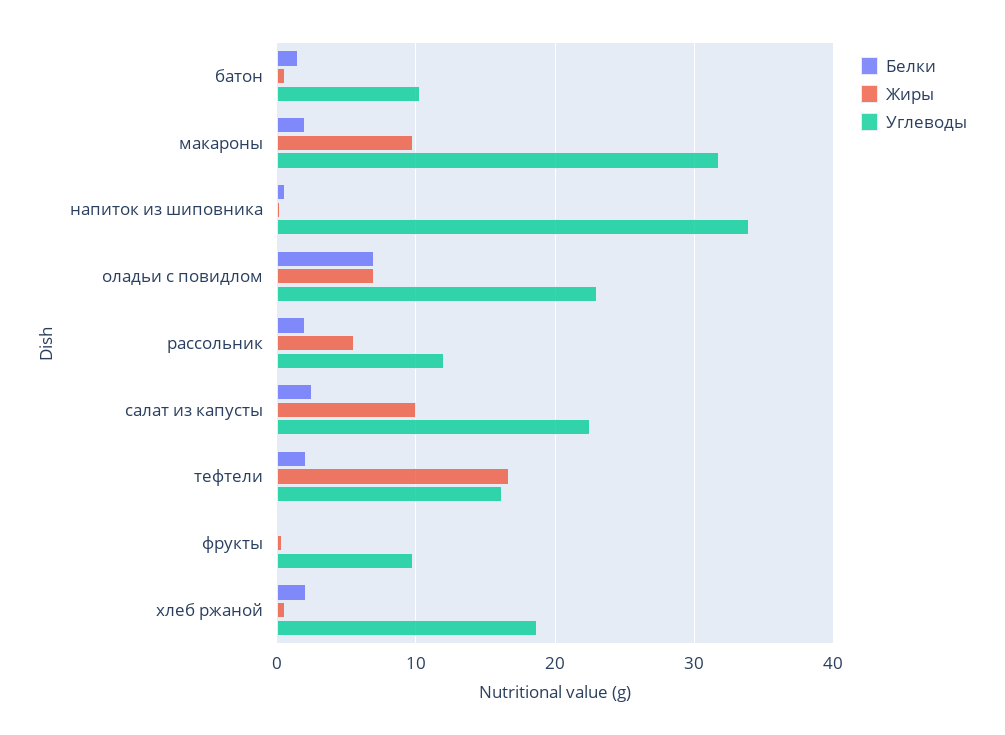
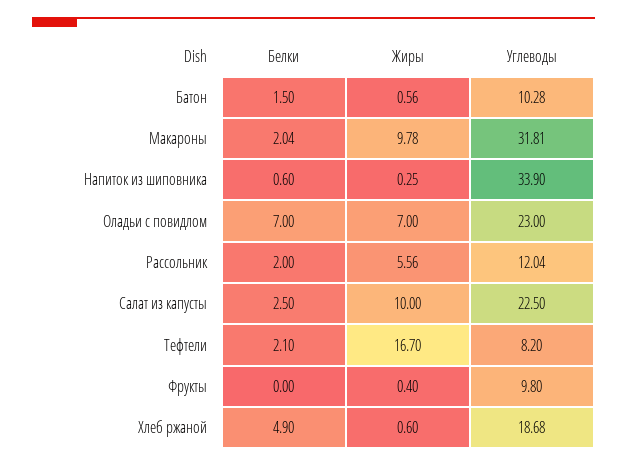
  {
    "Белки": {
      "батон": 1.5,
      "макароны": 2.04,
      "напиток из шиповника": 0.6,
      "оладьи с повидлом": 7,
      "рассольник": 2,
      "салат из капусты": 2.5,
      "тефтели": 2.1,
      "фрукты": 0,
-     "хлеб ржаной": 2
+     "хлеб ржаной": 4.9
    },
    "Жиры": {
      "батон": 0.56,
      "макароны": 9.78,
      "напиток из шиповника": 0.25,
      "оладьи с повидлом": 7,
      "рассольник": 5.56,
      "салат из капусты": 10,
      "тефтели": 16.7,
      "фрукты": 0.4,
      "хлеб ржаной": 0.6
    },
    "Углеводы": {
      "батон": 10.28,
      "макароны": 31.81,
      "напиток из шиповника": 33.9,
      "оладьи с повидлом": 23,
      "рассольник": 12.04,
      "салат из капусты": 22.5,
-     "тефтели": 16,
+     "тефтели": 8.2,
      "фрукты": 9.8,
      "хлеб ржаной": 18.68
    }
  }

